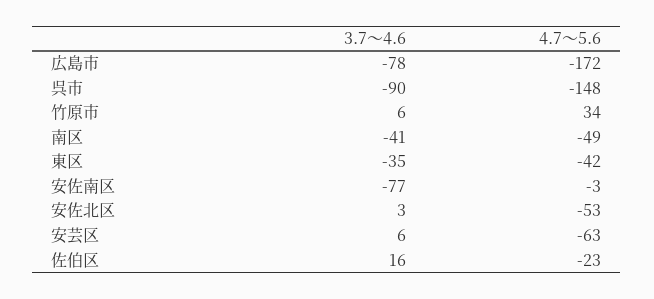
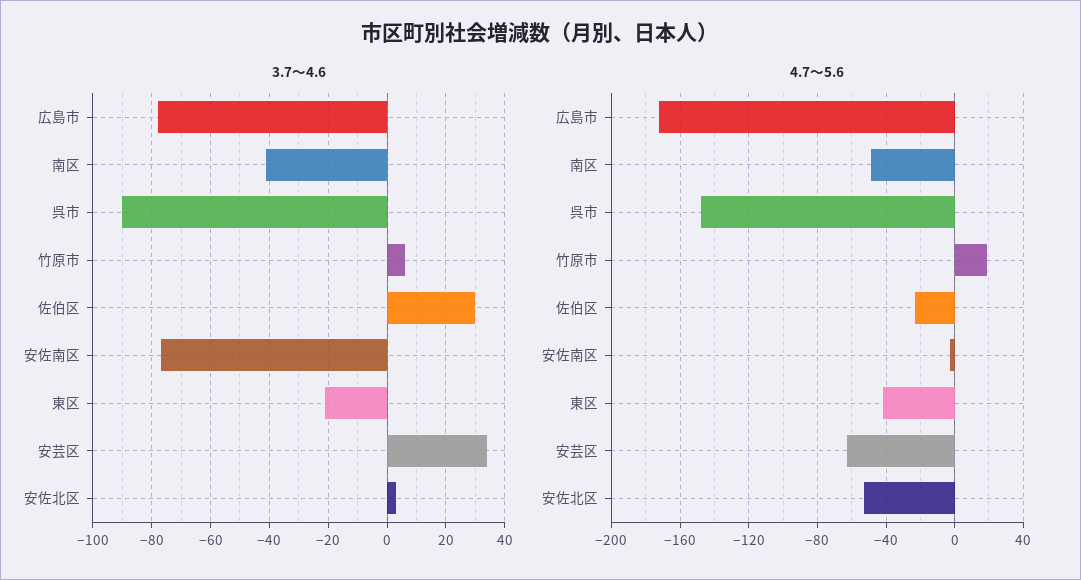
  {
    "3.7～4.6": {
      "広島市": -78,
      "呉市": -90,
      "竹原市": 6,
      "南区": -41,
-     "東区": -35,
+     "東区": -20,
      "安佐南区": -77,
      "安佐北区": 3,
-     "安芸区": 6,
+     "安芸区": 35,
-     "佐伯区": 16
+     "佐伯区": 30
    },
    "4.7～5.6": {
      "広島市": -172,
      "呉市": -148,
-     "竹原市": 34,
+     "竹原市": 20,
      "南区": -49,
      "東区": -42,
      "安佐南区": -3,
      "安佐北区": -53,
      "安芸区": -63,
      "佐伯区": -23
    }
  }

